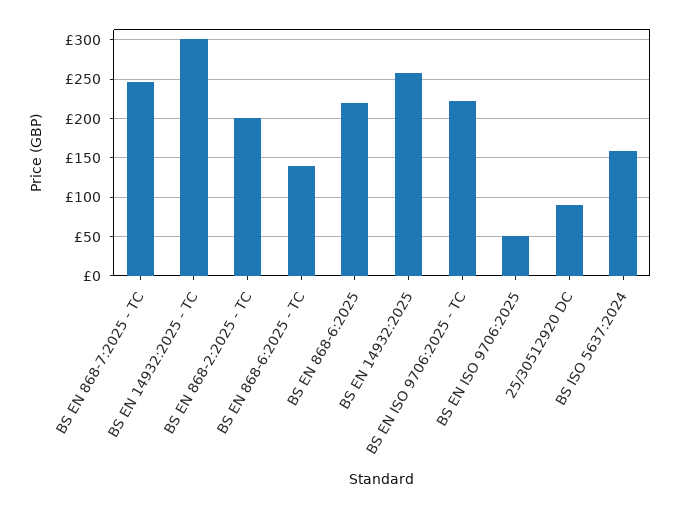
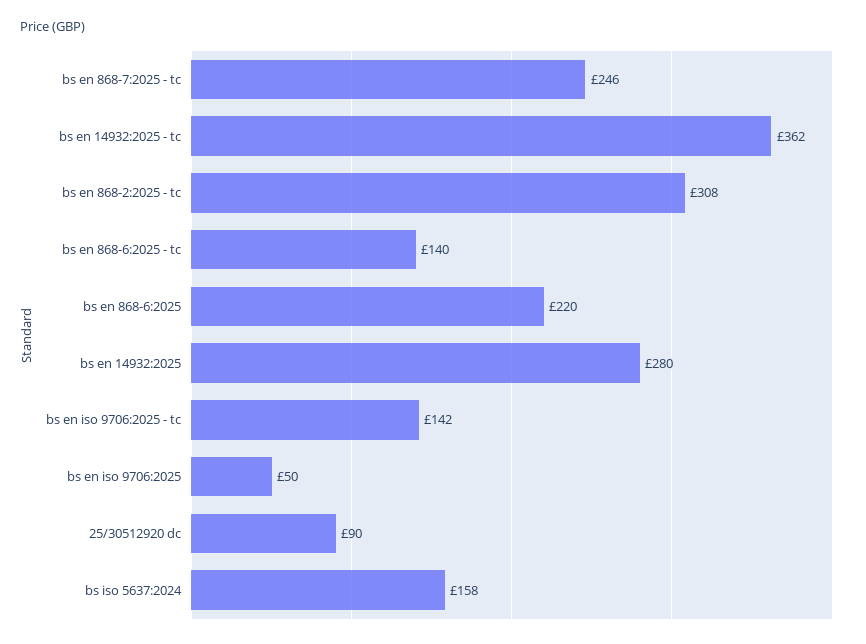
  {
    "BS EN 868-7:2025 - TC": 246,
-   "BS EN 14932:2025 - TC": 300,
+   "BS EN 14932:2025 - TC": 362,
-   "BS EN 868-2:2025 - TC": 200,
+   "BS EN 868-2:2025 - TC": 308,
    "BS EN 868-6:2025 - TC": 140,
    "BS EN 868-6:2025": 220,
-   "BS EN 14932:2025": 260,
+   "BS EN 14932:2025": 280,
-   "BS EN ISO 9706:2025 - TC": 220,
+   "BS EN ISO 9706:2025 - TC": 142,
    "BS EN ISO 9706:2025": 50,
    "25/30512920 DC": 90,
    "BS ISO 5637:2024": 158
  }

